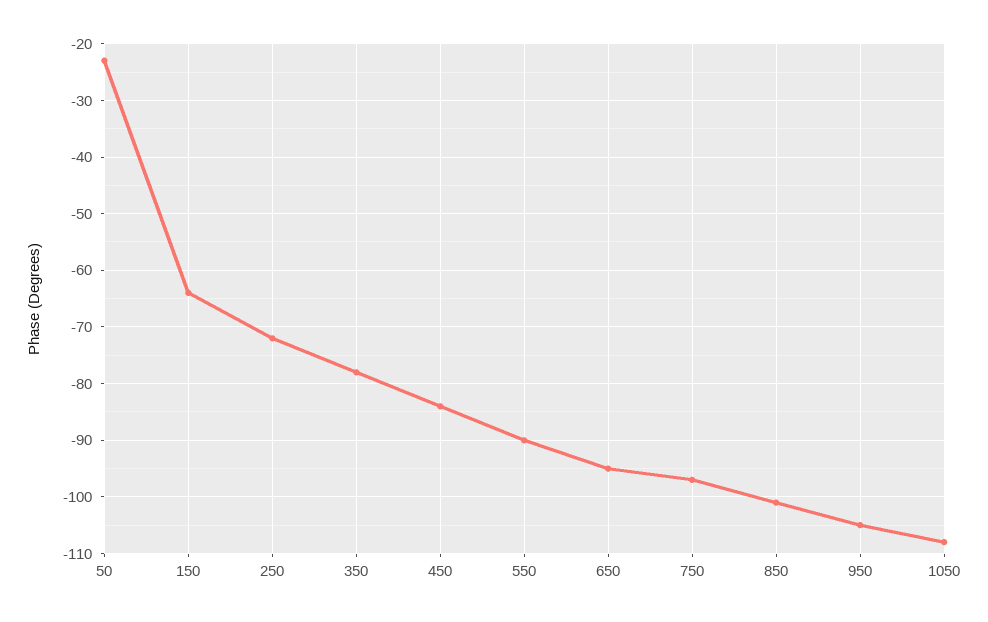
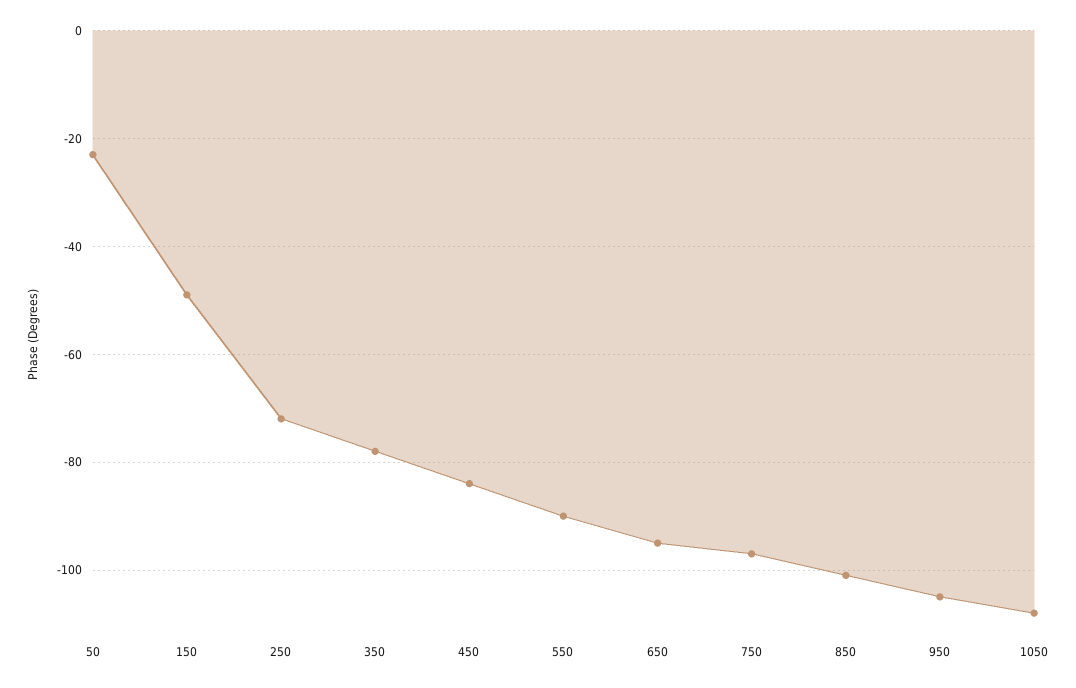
  {
    "50": -25,
-   "150": -65,
+   "150": -50,
    "250": -70,
    "350": -80,
    "450": -85,
    "550": -90,
    "650": -95,
    "750": -95,
    "850": -100,
    "950": -105,
    "1050": -110
  }

